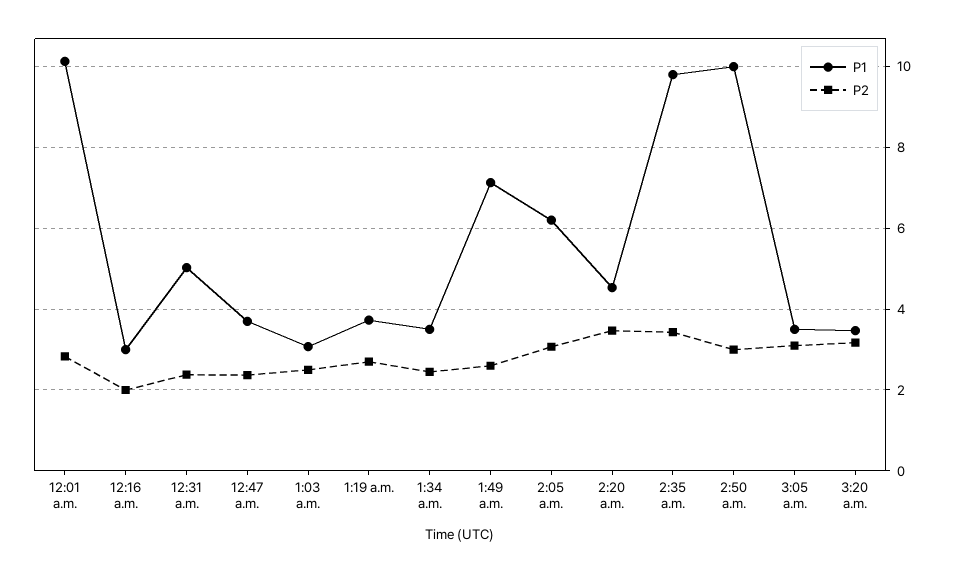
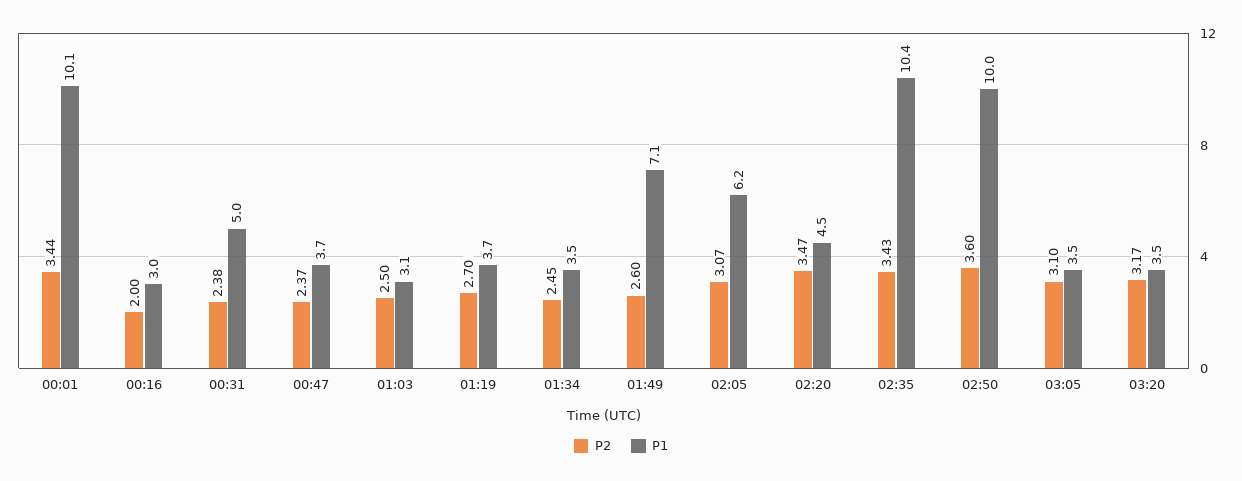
  {
    "P1": {
      "12:01 a.m.": 10.1,
      "12:16 a.m.": 3,
      "12:31 a.m.": 5,
      "12:47 a.m.": 3.7,
      "1:03 a.m.": 3.1,
      "1:19 a.m.": 3.7,
      "1:34 a.m.": 3.5,
      "1:49 a.m.": 7.1,
      "2:05 a.m.": 6.2,
      "2:20 a.m.": 4.5,
-     "2:35 a.m.": 9.8,
+     "2:35 a.m.": 10.4,
      "2:50 a.m.": 10,
      "3:05 a.m.": 3.5,
      "3:20 a.m.": 3.5
    },
    "P2": {
-     "12:01 a.m.": 2.8,
+     "12:01 a.m.": 3.44,
      "12:16 a.m.": 2,
      "12:31 a.m.": 2.38,
      "12:47 a.m.": 2.37,
      "1:03 a.m.": 2.5,
      "1:19 a.m.": 2.7,
      "1:34 a.m.": 2.45,
      "1:49 a.m.": 2.6,
      "2:05 a.m.": 3.07,
      "2:20 a.m.": 3.47,
      "2:35 a.m.": 3.43,
-     "2:50 a.m.": 3,
+     "2:50 a.m.": 3.6,
      "3:05 a.m.": 3.1,
      "3:20 a.m.": 3.17
    }
  }

